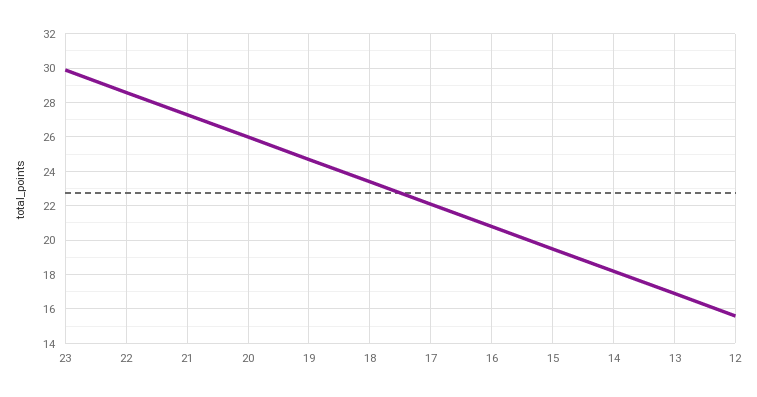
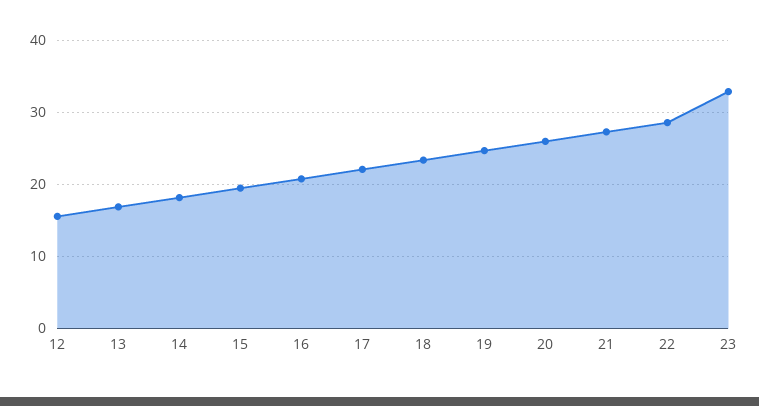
  {
-   "23": 30,
+   "23": 33,
    "22": 28.5,
    "21": 27.5,
    "20": 26,
    "19": 24.5,
    "18": 23.5,
    "17": 22,
    "16": 21,
    "15": 19.5,
    "14": 18,
    "13": 17,
    "12": 15.5
  }

